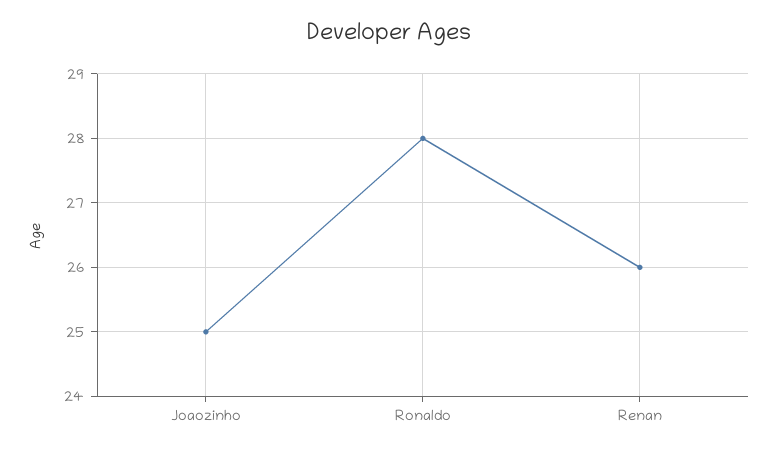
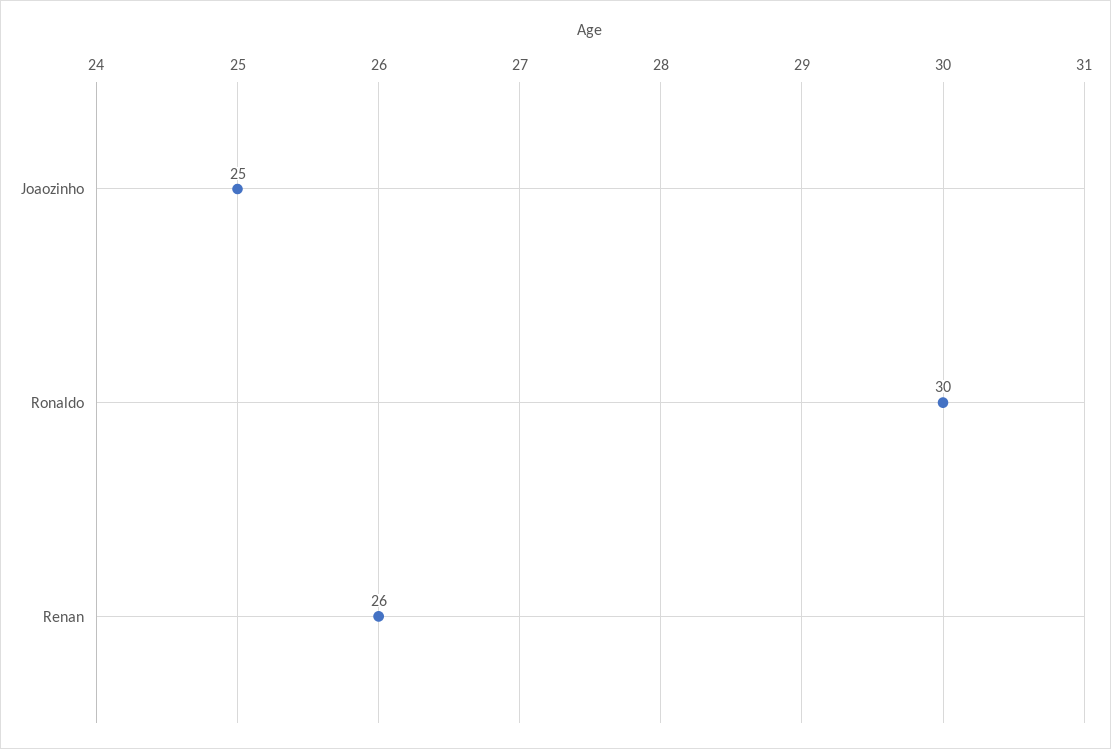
  {
    "Joaozinho": 25,
-   "Ronaldo": 28,
+   "Ronaldo": 30,
    "Renan": 26
  }

